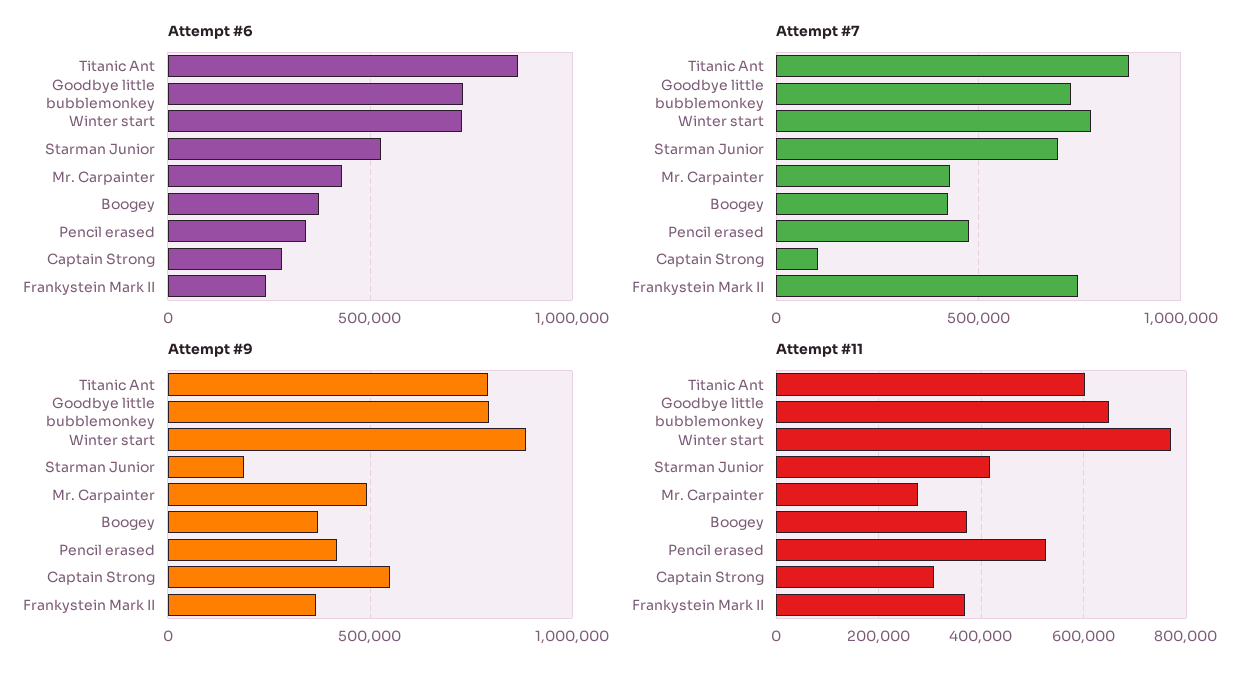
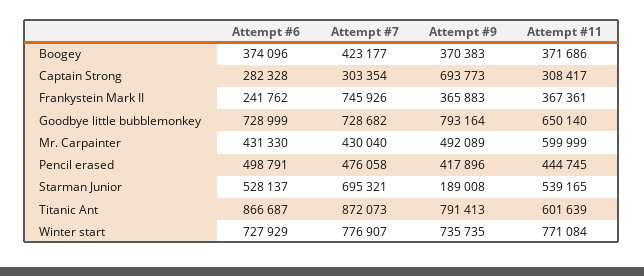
  {
    "Attempt #6": {
      "Titanic Ant": 866687,
      "Goodbye little bubblemonkey": 728999,
      "Winter start": 727929,
      "Starman Junior": 528137,
      "Mr. Carpainter": 431330,
      "Boogey": 374096,
-     "Pencil erased": 350000,
+     "Pencil erased": 498791,
      "Captain Strong": 282328,
      "Frankystein Mark II": 241762
    },
    "Attempt #7": {
      "Titanic Ant": 872073,
      "Goodbye little bubblemonkey": 728682,
      "Winter start": 776907,
      "Starman Junior": 695321,
      "Mr. Carpainter": 430040,
      "Boogey": 423177,
      "Pencil erased": 476058,
-     "Captain Strong": 100000,
+     "Captain Strong": 303354,
      "Frankystein Mark II": 745926
    },
    "Attempt #9": {
      "Titanic Ant": 791413,
      "Goodbye little bubblemonkey": 793164,
-     "Winter start": 900000,
+     "Winter start": 735735,
      "Starman Junior": 189008,
      "Mr. Carpainter": 492089,
      "Boogey": 370383,
      "Pencil erased": 417896,
-     "Captain Strong": 550000,
+     "Captain Strong": 693773,
      "Frankystein Mark II": 365883
    },
    "Attempt #11": {
      "Titanic Ant": 601639,
      "Goodbye little bubblemonkey": 650140,
      "Winter start": 771084,
-     "Starman Junior": 420000,
+     "Starman Junior": 539165,
-     "Mr. Carpainter": 280000,
+     "Mr. Carpainter": 599999,
      "Boogey": 371686,
-     "Pencil erased": 520000,
+     "Pencil erased": 444745,
      "Captain Strong": 308417,
      "Frankystein Mark II": 367361
    }
  }

